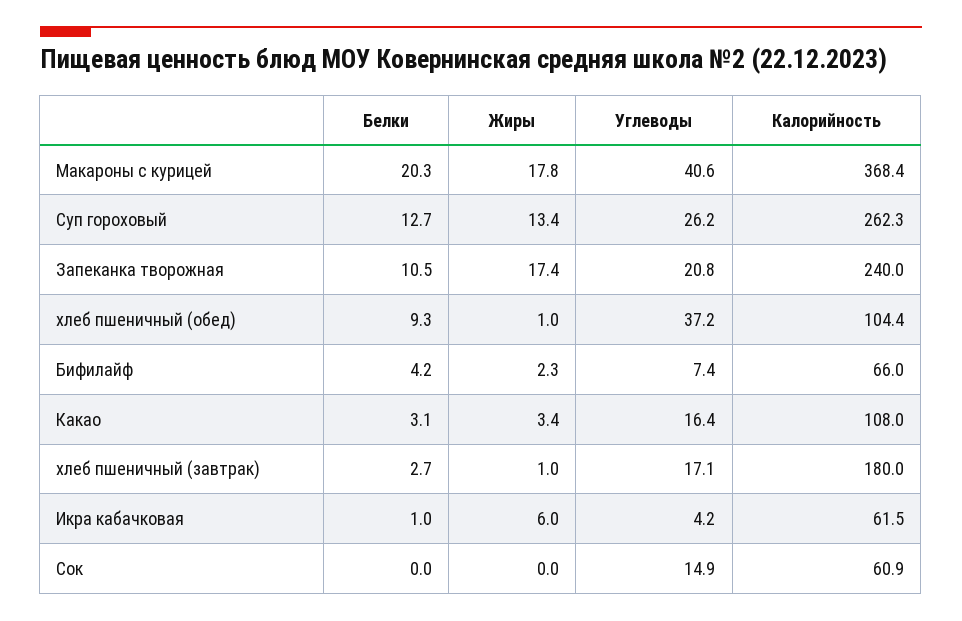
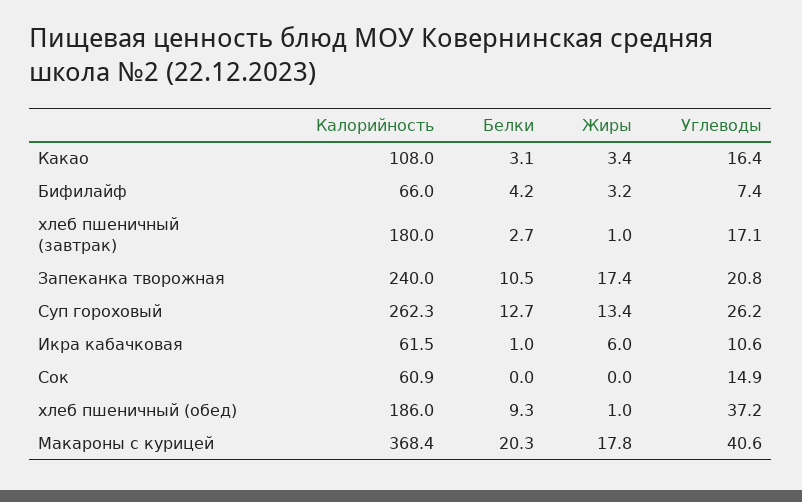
  {
    "Белки": {
      "Макароны с курицей": 20.3,
      "Суп гороховый": 12.7,
      "Запеканка творожная": 10.5,
      "хлеб пшеничный (обед)": 9.3,
      "Бифилайф": 4.2,
      "Какао": 3.1,
      "хлеб пшеничный (завтрак)": 2.7,
      "Икра кабачковая": 1,
      "Сок": 0
    },
    "Жиры": {
      "Макароны с курицей": 17.8,
      "Суп гороховый": 13.4,
      "Запеканка творожная": 17.4,
      "хлеб пшеничный (обед)": 1,
-     "Бифилайф": 2.3,
+     "Бифилайф": 3.2,
      "Какао": 3.4,
      "хлеб пшеничный (завтрак)": 1,
      "Икра кабачковая": 6,
      "Сок": 0
    },
    "Углеводы": {
      "Макароны с курицей": 40.6,
      "Суп гороховый": 26.2,
      "Запеканка творожная": 20.8,
      "хлеб пшеничный (обед)": 37.2,
      "Бифилайф": 7.4,
      "Какао": 16.4,
      "хлеб пшеничный (завтрак)": 17.1,
-     "Икра кабачковая": 4.2,
+     "Икра кабачковая": 10.6,
      "Сок": 14.9
    },
    "Калорийность": {
      "Макароны с курицей": 368.4,
      "Суп гороховый": 262.3,
      "Запеканка творожная": 240,
-     "хлеб пшеничный (обед)": 104.4,
+     "хлеб пшеничный (обед)": 186,
      "Бифилайф": 66,
      "Какао": 108,
      "хлеб пшеничный (завтрак)": 180,
      "Икра кабачковая": 61.5,
      "Сок": 60.9
    }
  }

